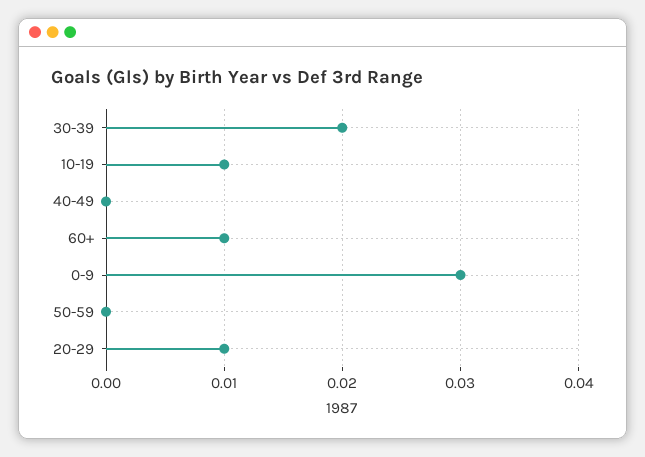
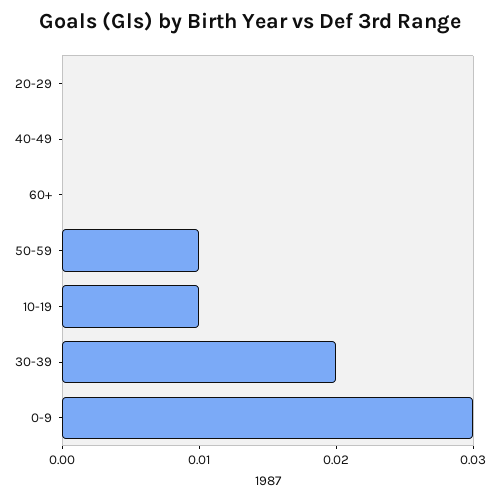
  {
    "30-39": 0.02,
    "10-19": 0.01,
    "40-49": 0,
-   "60+": 0.01,
+   "60+": 0,
    "0-9": 0.03,
-   "50-59": 0,
+   "50-59": 0.01,
-   "20-29": 0.01
+   "20-29": 0
  }

